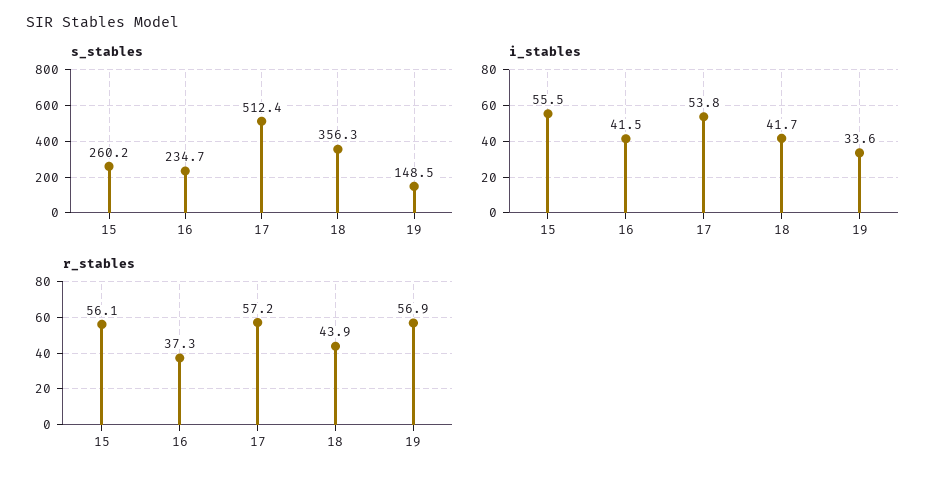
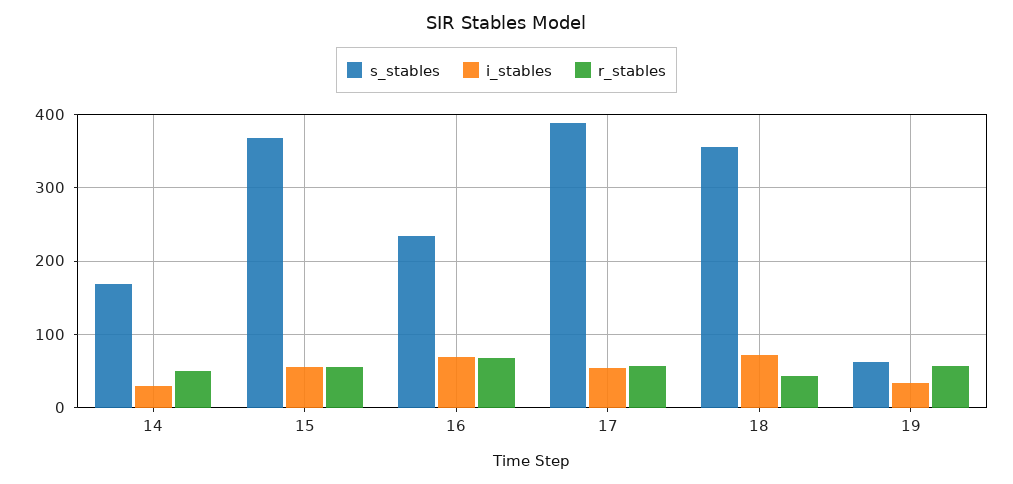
  {
    "s_stables": {
-     "15": 260.2,
+     "15": 370,
      "16": 234.7,
-     "17": 512.4,
+     "17": 390,
      "18": 356.3,
-     "19": 148.5
+     "19": 60,
+     "14": 170
    },
    "i_stables": {
      "15": 55.5,
-     "16": 41.5,
+     "16": 70,
      "17": 53.8,
-     "18": 41.7,
+     "18": 70,
-     "19": 33.6
+     "19": 33.6,
+     "14": 30
    },
    "r_stables": {
      "15": 56.1,
-     "16": 37.3,
+     "16": 70,
      "17": 57.2,
      "18": 43.9,
-     "19": 56.9
+     "19": 56.9,
+     "14": 50
    }
  }

